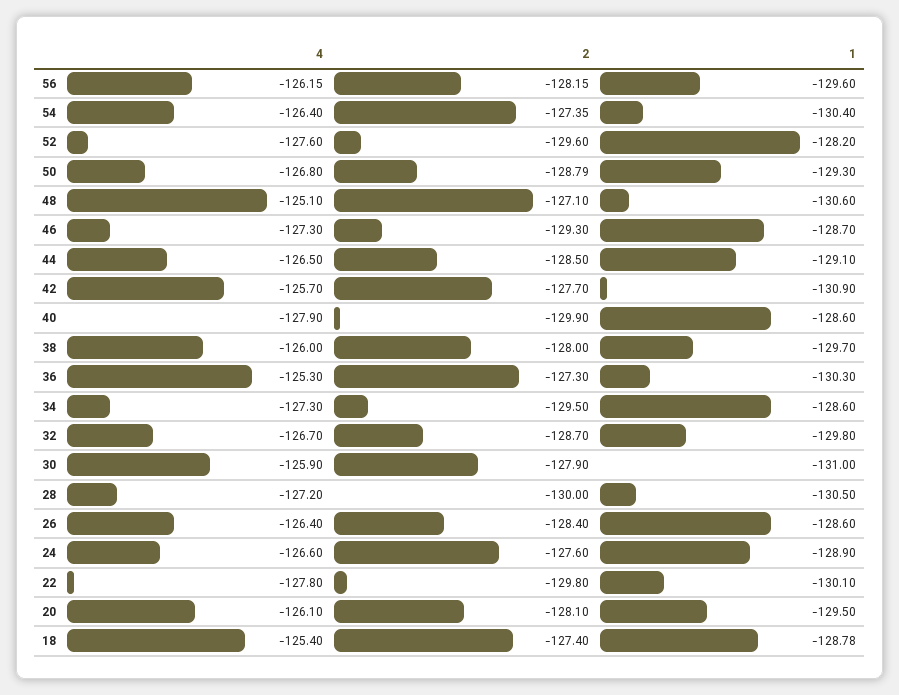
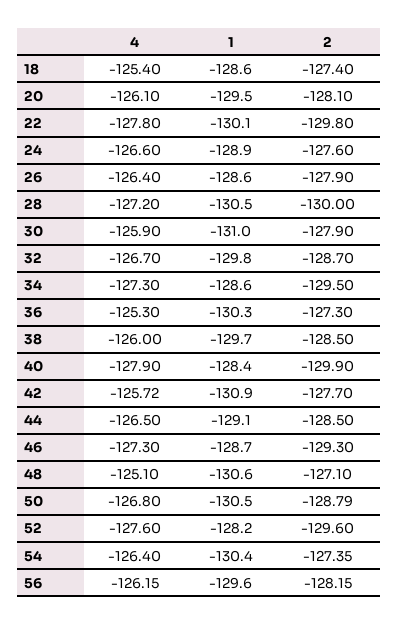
  {
    "4": {
      "56": -126.15,
      "54": -126.4,
      "52": -127.6,
      "50": -126.8,
      "48": -125.1,
      "46": -127.3,
      "44": -126.5,
-     "42": -125.7,
+     "42": -125.72,
      "40": -127.9,
      "38": -126,
      "36": -125.3,
      "34": -127.3,
      "32": -126.7,
      "30": -125.9,
      "28": -127.2,
      "26": -126.4,
      "24": -126.6,
      "22": -127.8,
      "20": -126.1,
      "18": -125.4
    },
    "2": {
      "56": -128.15,
      "54": -127.35,
      "52": -129.6,
      "50": -128.79,
      "48": -127.1,
      "46": -129.3,
      "44": -128.5,
      "42": -127.7,
      "40": -129.9,
-     "38": -128,
+     "38": -128.5,
      "36": -127.3,
      "34": -129.5,
      "32": -128.7,
      "30": -127.9,
      "28": -130,
-     "26": -128.4,
+     "26": -127.9,
      "24": -127.6,
      "22": -129.8,
      "20": -128.1,
      "18": -127.4
    },
    "1": {
      "56": -129.6,
      "54": -130.4,
      "52": -128.2,
-     "50": -129.3,
+     "50": -130.5,
      "48": -130.6,
      "46": -128.7,
      "44": -129.1,
      "42": -130.9,
-     "40": -128.6,
+     "40": -128.4,
      "38": -129.7,
      "36": -130.3,
      "34": -128.6,
      "32": -129.8,
      "30": -131,
      "28": -130.5,
      "26": -128.6,
      "24": -128.9,
      "22": -130.1,
      "20": -129.5,
-     "18": -128.78
+     "18": -128.6
    }
  }

